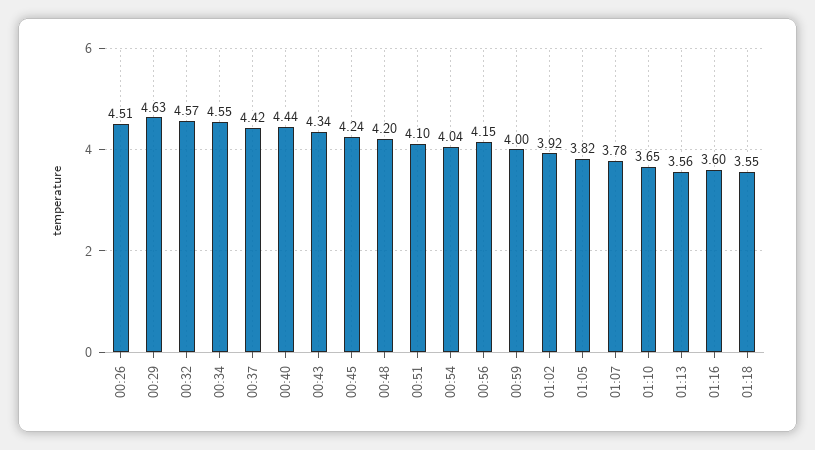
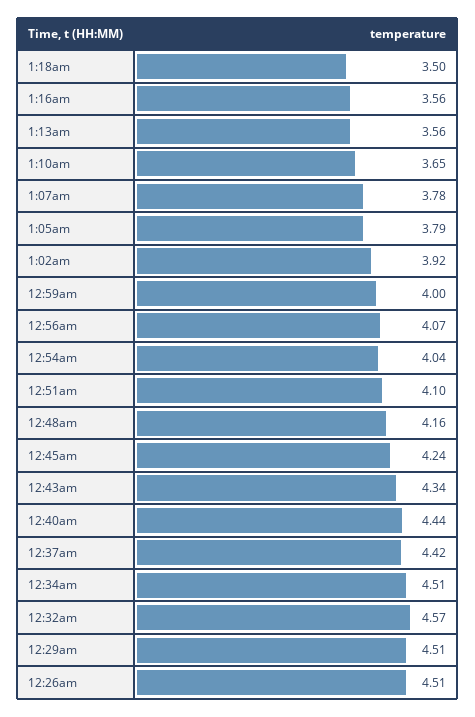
  {
    "00:26": 4.51,
-   "00:29": 4.63,
+   "00:29": 4.51,
    "00:32": 4.57,
-   "00:34": 4.55,
+   "00:34": 4.51,
    "00:37": 4.42,
    "00:40": 4.44,
    "00:43": 4.34,
    "00:45": 4.24,
-   "00:48": 4.2,
+   "00:48": 4.16,
    "00:51": 4.1,
    "00:54": 4.04,
-   "00:56": 4.15,
+   "00:56": 4.07,
    "00:59": 4,
    "01:02": 3.92,
-   "01:05": 3.82,
+   "01:05": 3.79,
    "01:07": 3.78,
    "01:10": 3.65,
    "01:13": 3.56,
-   "01:16": 3.6,
+   "01:16": 3.56,
-   "01:18": 3.55
+   "01:18": 3.5
  }

